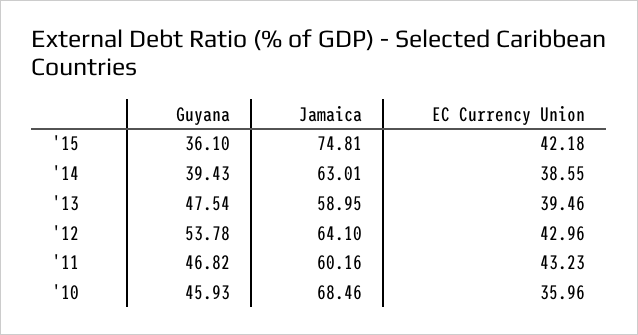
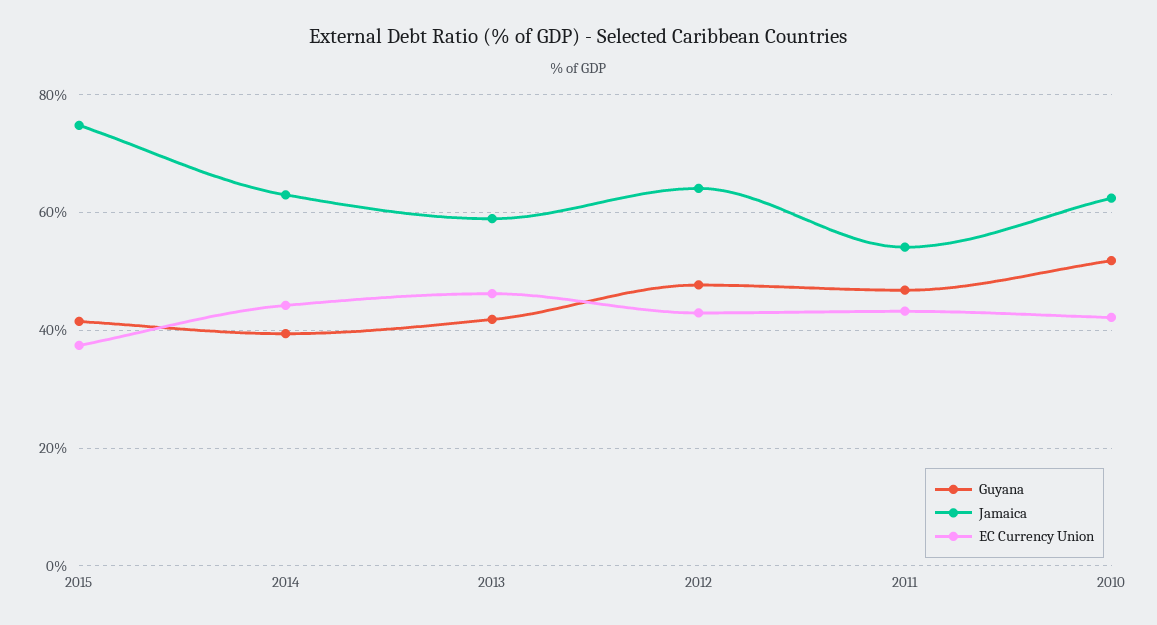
  {
    "Guyana": {
-     "'15": 36.1,
+     "'15": 42,
      "'14": 39.43,
-     "'13": 47.54,
+     "'13": 42,
-     "'12": 53.78,
+     "'12": 48,
      "'11": 46.82,
-     "'10": 45.93
+     "'10": 52
    },
    "Jamaica": {
      "'15": 74.81,
      "'14": 63.01,
      "'13": 58.95,
      "'12": 64.1,
-     "'11": 60.16,
+     "'11": 54,
-     "'10": 68.46
+     "'10": 62
    },
    "EC Currency Union": {
-     "'15": 42.18,
+     "'15": 38,
-     "'14": 38.55,
+     "'14": 44,
-     "'13": 39.46,
+     "'13": 46,
      "'12": 42.96,
      "'11": 43.23,
-     "'10": 35.96
+     "'10": 42
    }
  }

